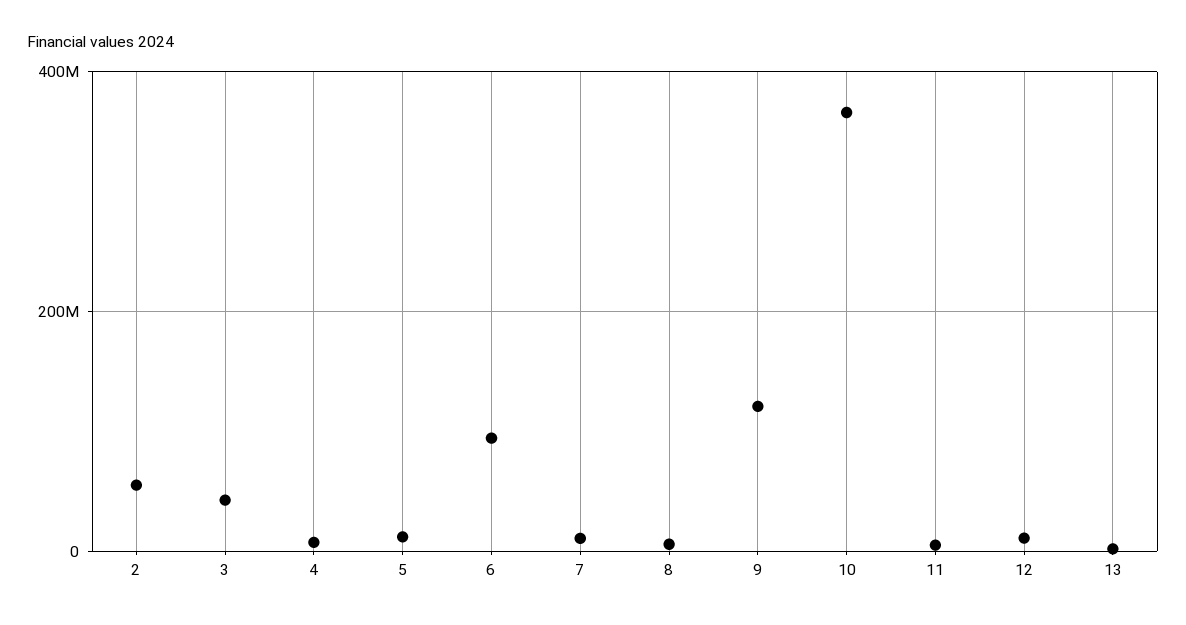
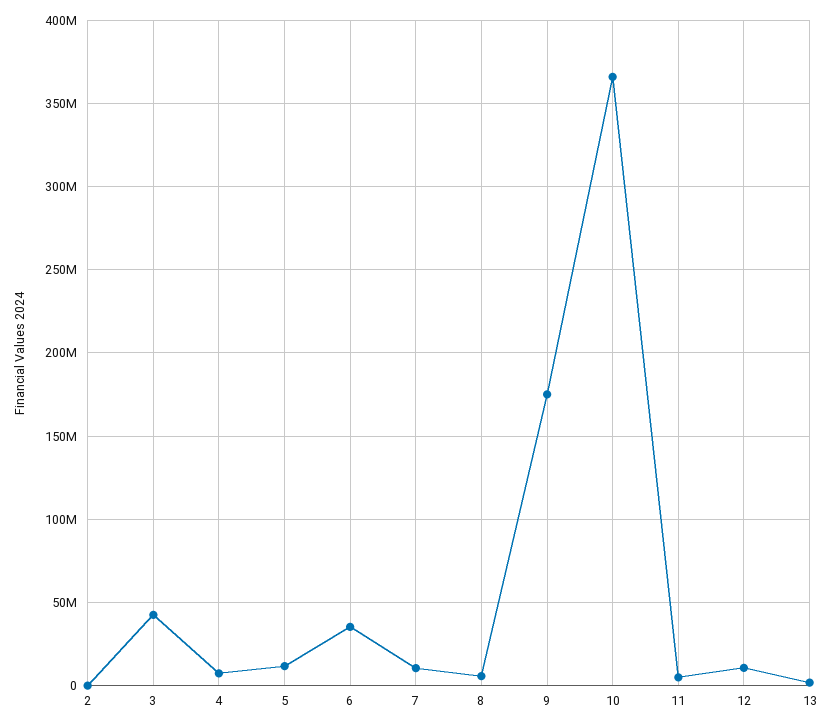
  {
-   "2": 60000000,
+   "2": 0,
    "3": 45000000,
    "4": 5000000,
    "5": 10000000,
-   "6": 100000000,
+   "6": 35000000,
    "7": 10000000,
    "8": 5000000,
-   "9": 120000000,
+   "9": 175000000,
    "10": 365000000,
    "11": 5000000,
    "12": 10000000,
    "13": 0
  }

